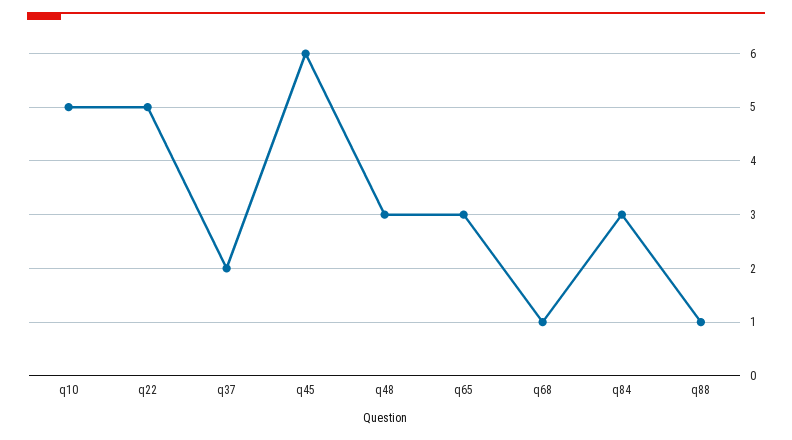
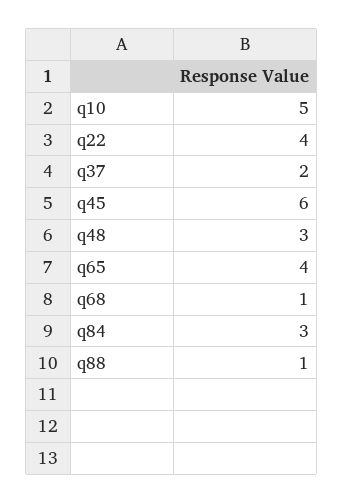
  {
    "q10": 5,
-   "q22": 5,
+   "q22": 4,
    "q37": 2,
    "q45": 6,
    "q48": 3,
-   "q65": 3,
+   "q65": 4,
    "q68": 1,
    "q84": 3,
    "q88": 1
  }

